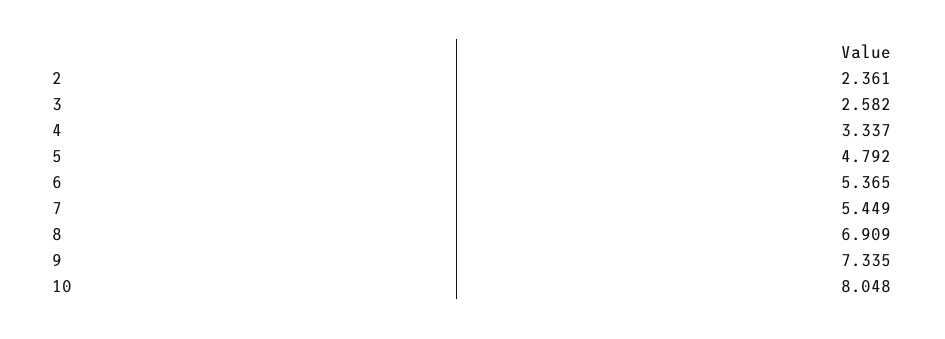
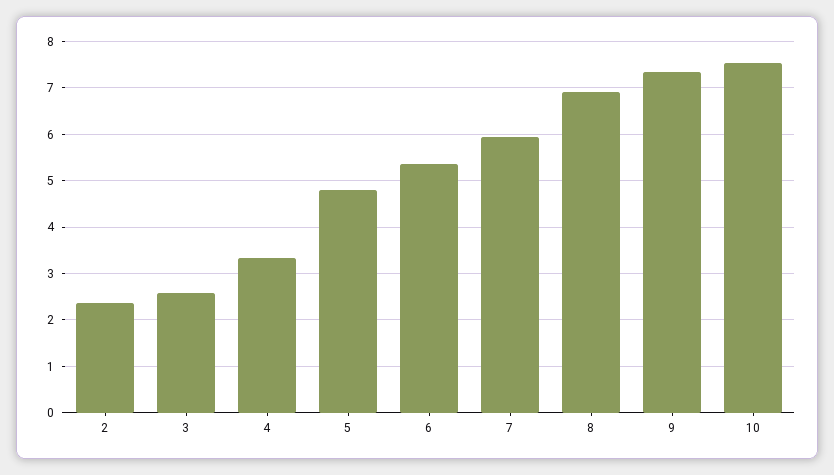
  {
    "2": 2.361,
    "3": 2.582,
    "4": 3.337,
    "5": 4.792,
    "6": 5.365,
-   "7": 5.449,
+   "7": 6,
    "8": 6.909,
    "9": 7.335,
-   "10": 8.048
+   "10": 7.6
  }

